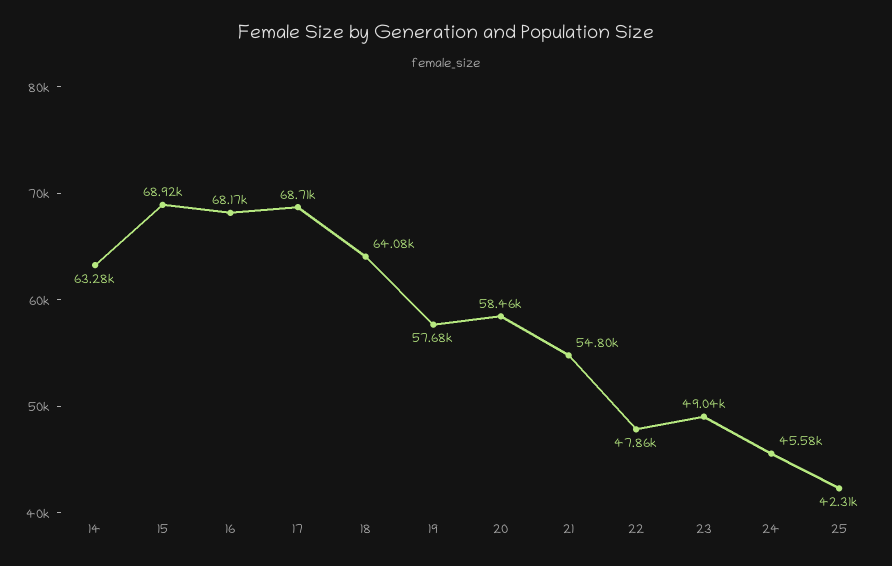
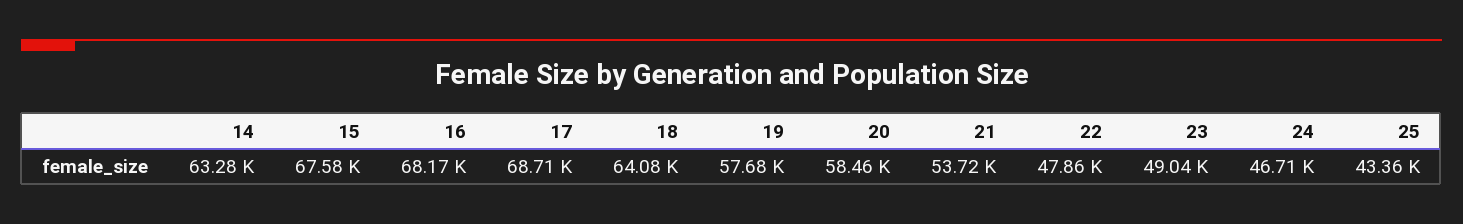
  {
    "14": 63280,
-   "15": 68920,
+   "15": 67580,
    "16": 68170,
    "17": 68710,
    "18": 64080,
    "19": 57680,
    "20": 58460,
-   "21": 54800,
+   "21": 53720,
    "22": 47860,
    "23": 49040,
-   "24": 45580,
+   "24": 46710,
-   "25": 42310
+   "25": 43360
  }

